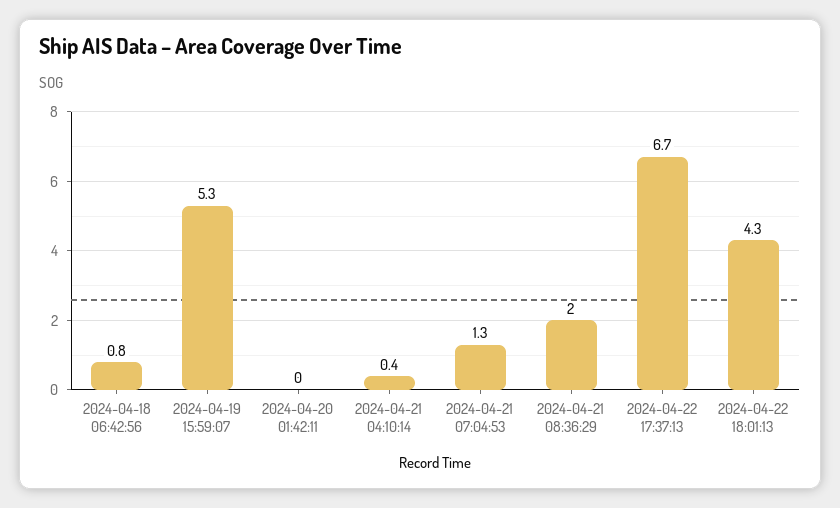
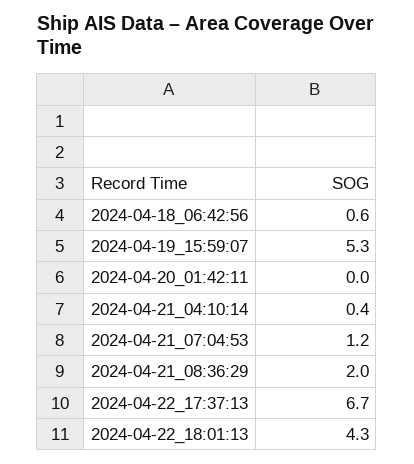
  {
-   "2024-04-18 06:42:56": 0.8,
+   "2024-04-18 06:42:56": 0.6,
    "2024-04-19 15:59:07": 5.3,
    "2024-04-20 01:42:11": 0,
    "2024-04-21 04:10:14": 0.4,
-   "2024-04-21 07:04:53": 1.3,
+   "2024-04-21 07:04:53": 1.2,
    "2024-04-21 08:36:29": 2,
    "2024-04-22 17:37:13": 6.7,
    "2024-04-22 18:01:13": 4.3
  }

